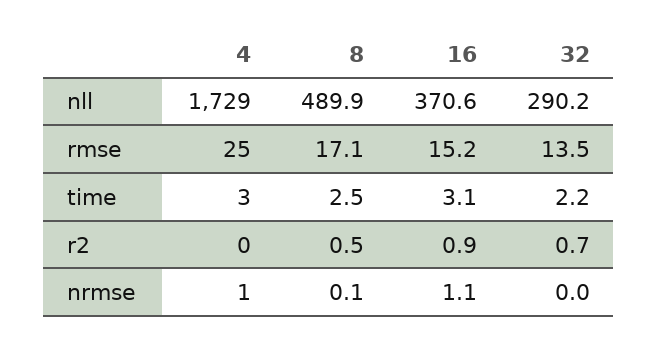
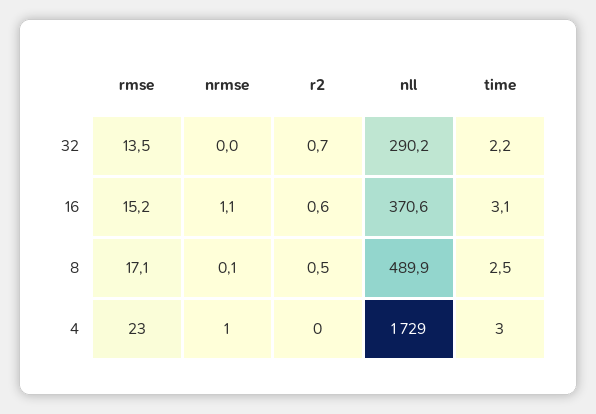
  {
    "4": {
      "nll": 1729,
-     "rmse": 25,
+     "rmse": 23,
      "time": 3,
      "r2": 0,
      "nrmse": 1
    },
    "8": {
      "nll": 489.9,
      "rmse": 17.1,
      "time": 2.5,
      "r2": 0.5,
      "nrmse": 0.1
    },
    "16": {
      "nll": 370.6,
      "rmse": 15.2,
      "time": 3.1,
-     "r2": 0.9,
+     "r2": 0.6,
      "nrmse": 1.1
    },
    "32": {
      "nll": 290.2,
      "rmse": 13.5,
      "time": 2.2,
      "r2": 0.7,
      "nrmse": 0
    }
  }

